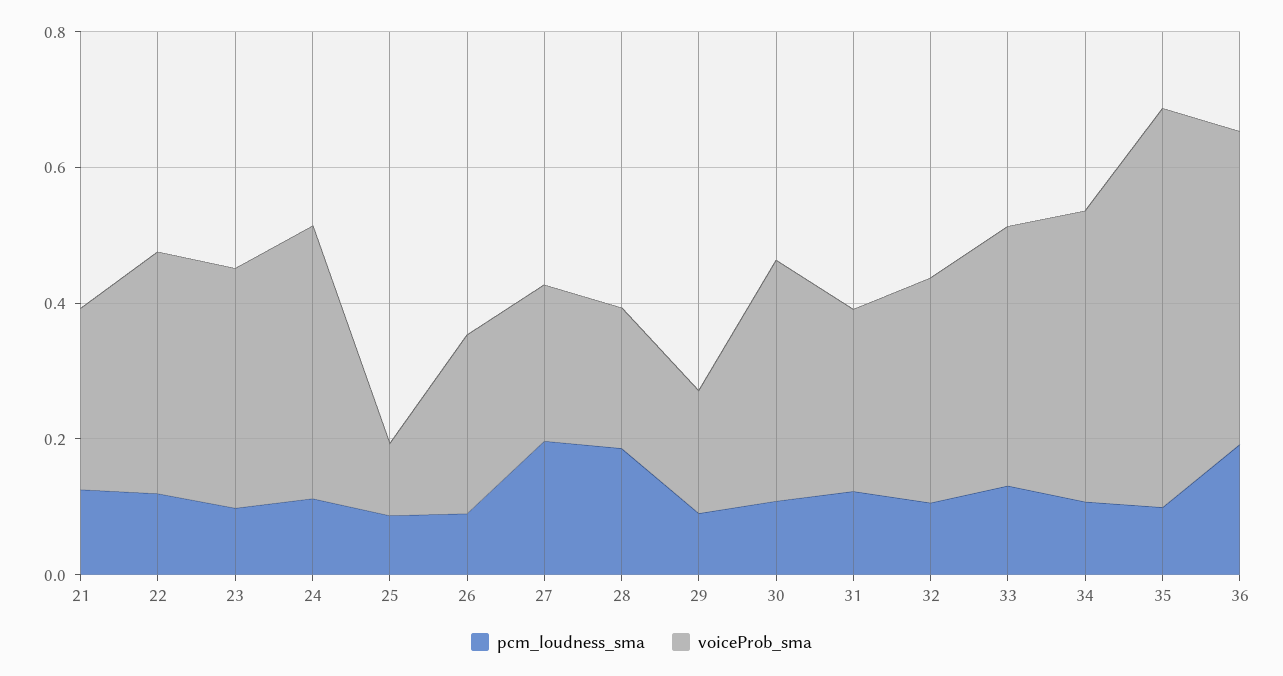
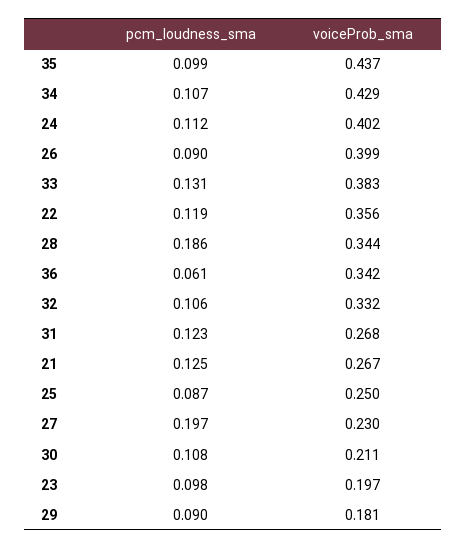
  {
    "pcm_loudness_sma": {
      "21": 0.125,
      "22": 0.119,
      "23": 0.098,
      "24": 0.112,
      "25": 0.087,
      "26": 0.09,
      "27": 0.197,
      "28": 0.186,
      "29": 0.09,
      "30": 0.108,
      "31": 0.123,
      "32": 0.106,
      "33": 0.131,
      "34": 0.107,
      "35": 0.099,
-     "36": 0.2
+     "36": 0.061
    },
    "voiceProb_sma": {
      "21": 0.267,
      "22": 0.356,
-     "23": 0.35,
+     "23": 0.197,
      "24": 0.402,
-     "25": 0.1,
+     "25": 0.25,
-     "26": 0.25,
+     "26": 0.399,
      "27": 0.23,
-     "28": 0.2,
+     "28": 0.344,
      "29": 0.181,
-     "30": 0.35,
+     "30": 0.211,
      "31": 0.268,
      "32": 0.332,
      "33": 0.383,
      "34": 0.429,
-     "35": 0.6,
+     "35": 0.437,
-     "36": 0.45
+     "36": 0.342
    }
  }

